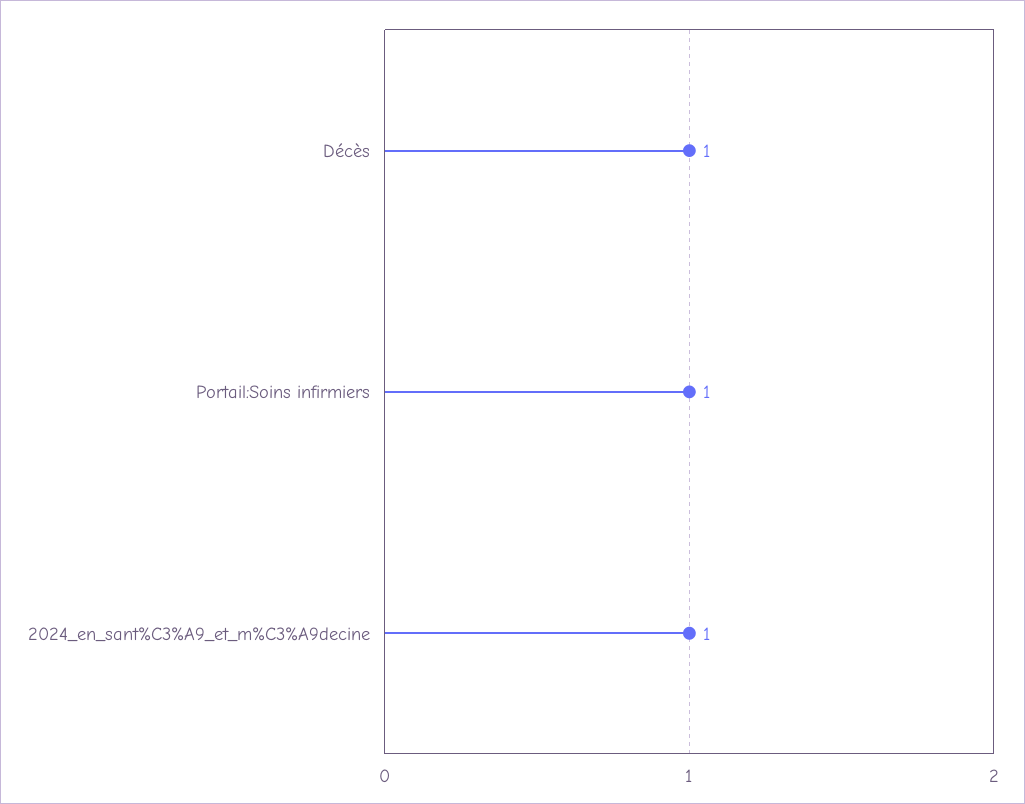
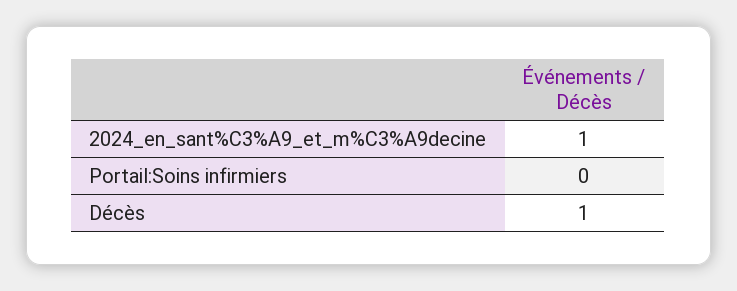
  {
    "Décès": 1,
-   "Portail:Soins infirmiers": 1,
+   "Portail:Soins infirmiers": 0,
    "2024_en_sant%C3%A9_et_m%C3%A9decine": 1
  }

